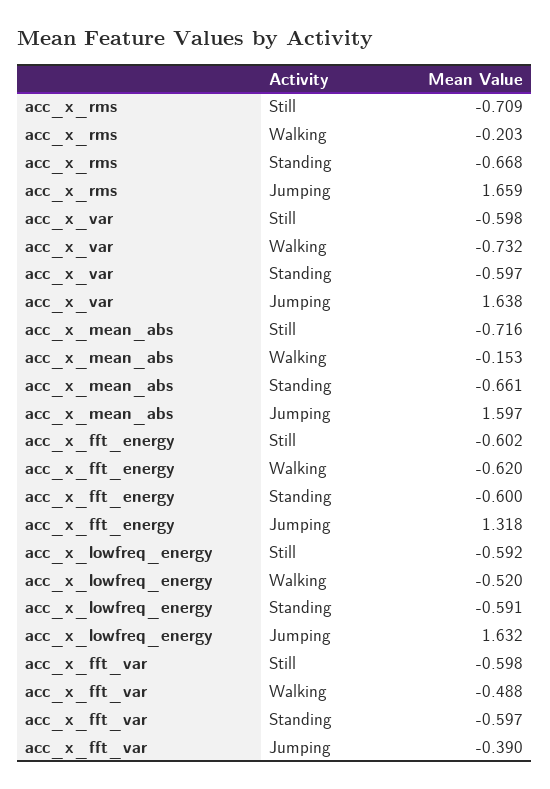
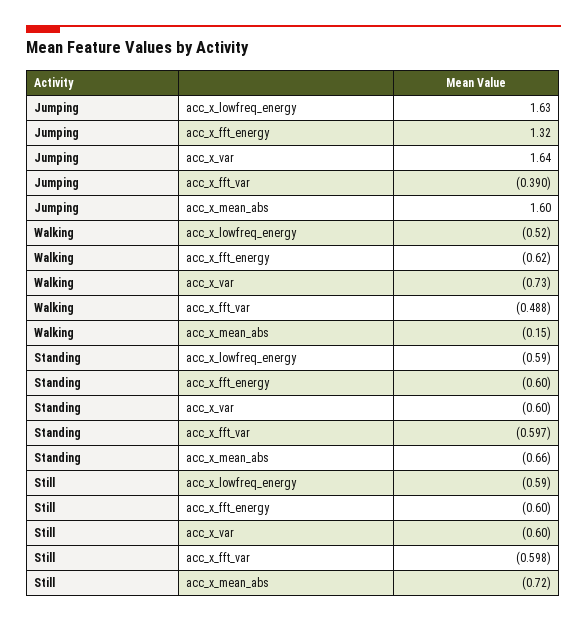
  {
-   "acc_x_rms": {
-     "Still": -0.709,
-     "Walking": -0.203,
-     "Standing": -0.668,
-     "Jumping": 1.659
-   },
    "acc_x_var": {
      "Still": -0.598,
      "Walking": -0.732,
      "Standing": -0.597,
      "Jumping": 1.638
    },
    "acc_x_mean_abs": {
      "Still": -0.716,
      "Walking": -0.153,
      "Standing": -0.661,
      "Jumping": 1.597
    },
    "acc_x_fft_energy": {
      "Still": -0.602,
      "Walking": -0.62,
      "Standing": -0.6,
      "Jumping": 1.318
    },
    "acc_x_lowfreq_energy": {
      "Still": -0.592,
      "Walking": -0.52,
      "Standing": -0.591,
      "Jumping": 1.632
    },
    "acc_x_fft_var": {
      "Still": -0.598,
      "Walking": -0.488,
      "Standing": -0.597,
      "Jumping": -0.39
    }
  }

